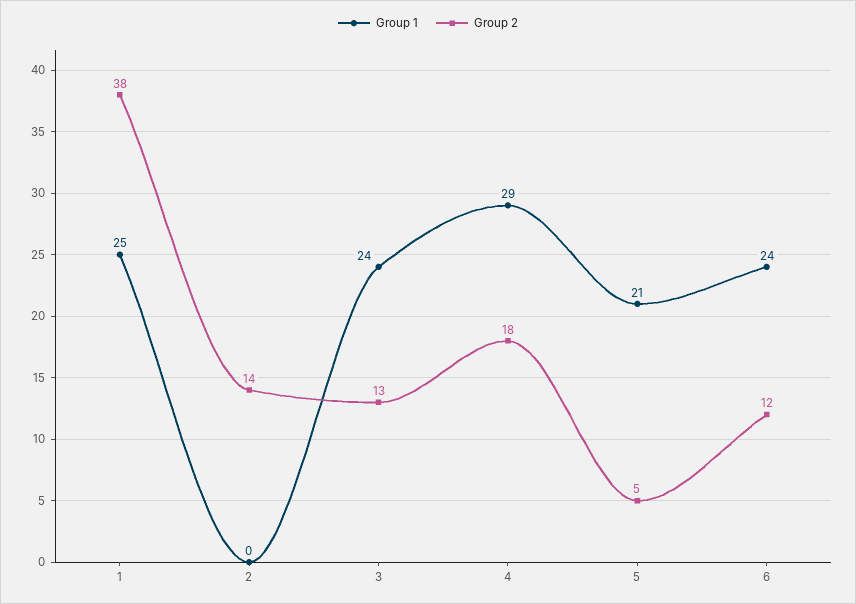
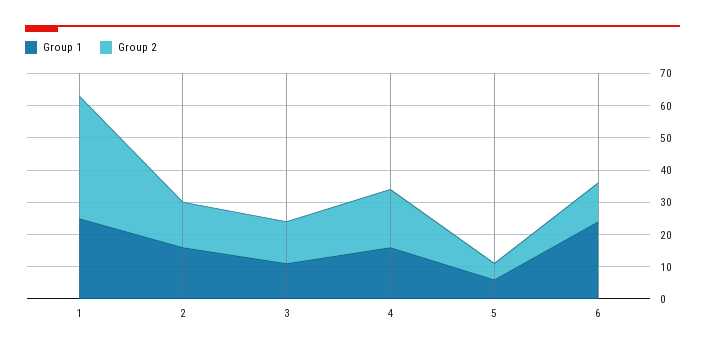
  {
    "Group 1": {
      "1": 25,
-     "2": 0,
+     "2": 15,
-     "3": 24,
+     "3": 10,
-     "4": 29,
+     "4": 15,
-     "5": 21,
+     "5": 5,
      "6": 24
    },
    "Group 2": {
      "1": 38,
      "2": 14,
      "3": 13,
      "4": 18,
      "5": 5,
      "6": 12
    }
  }

